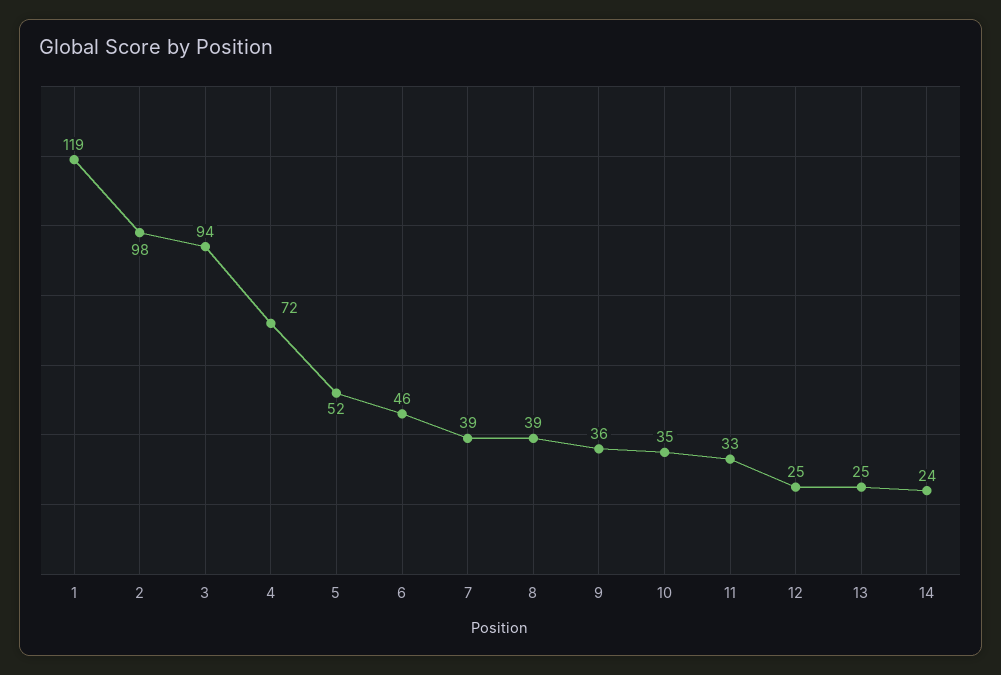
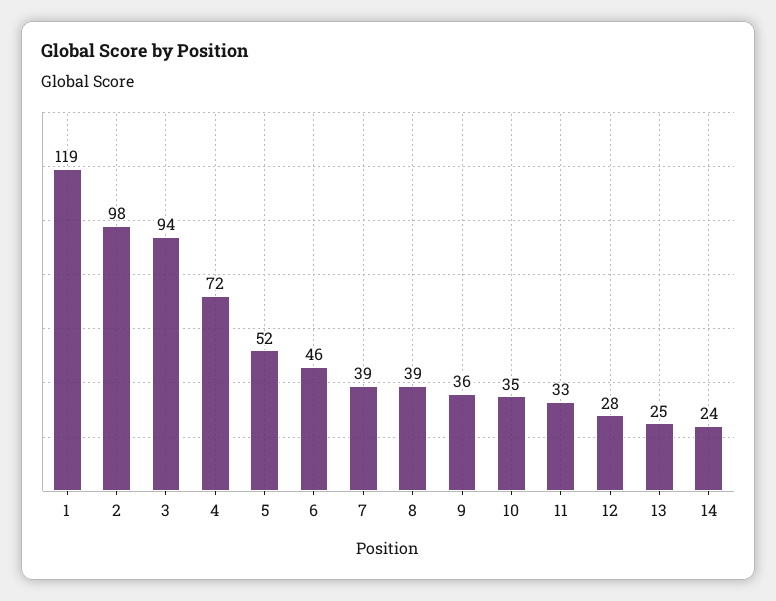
  {
    "1": 119,
    "2": 98,
    "3": 94,
    "4": 72,
    "5": 52,
    "6": 46,
    "7": 39,
    "8": 39,
    "9": 36,
    "10": 35,
    "11": 33,
-   "12": 25,
+   "12": 28,
    "13": 25,
    "14": 24
  }

